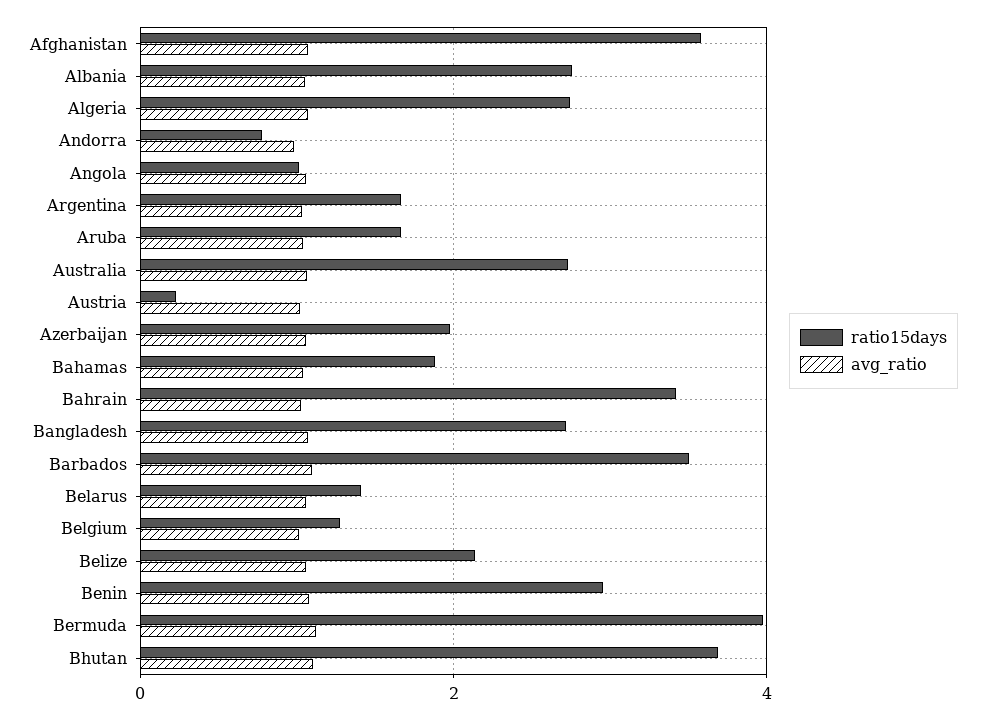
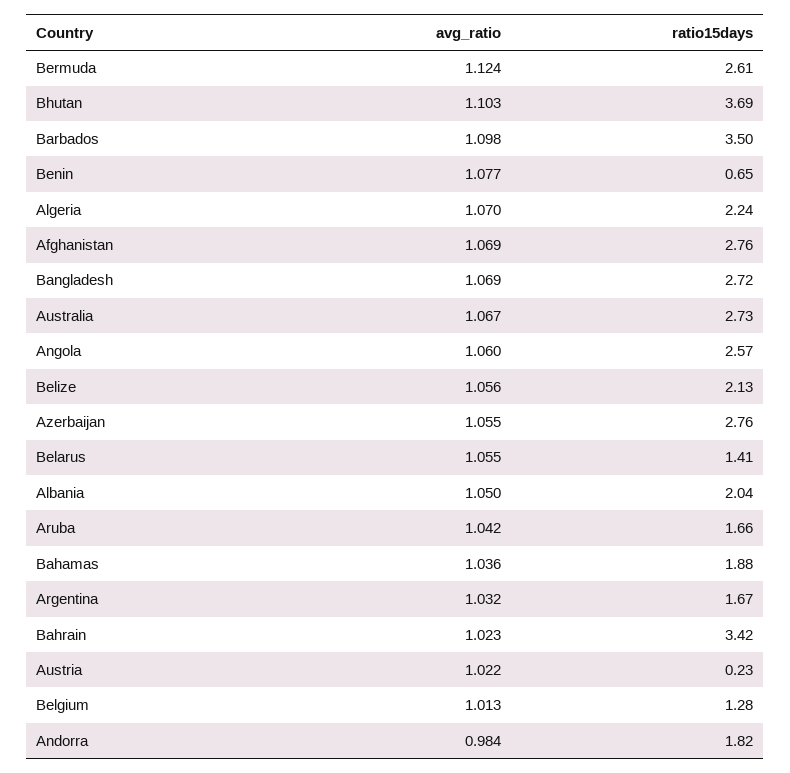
  {
    "ratio15days": {
-     "Afghanistan": 3.6,
+     "Afghanistan": 2.76,
-     "Albania": 2.8,
+     "Albania": 2.04,
-     "Algeria": 2.8,
+     "Algeria": 2.24,
-     "Andorra": 0.8,
+     "Andorra": 1.82,
-     "Angola": 1,
+     "Angola": 2.57,
      "Argentina": 1.67,
      "Aruba": 1.66,
      "Australia": 2.73,
      "Austria": 0.23,
-     "Azerbaijan": 2,
+     "Azerbaijan": 2.76,
      "Bahamas": 1.88,
      "Bahrain": 3.42,
      "Bangladesh": 2.72,
      "Barbados": 3.5,
      "Belarus": 1.41,
      "Belgium": 1.28,
      "Belize": 2.13,
-     "Benin": 3,
+     "Benin": 0.65,
-     "Bermuda": 4,
+     "Bermuda": 2.61,
      "Bhutan": 3.69
    },
    "avg_ratio": {
      "Afghanistan": 1.069,
      "Albania": 1.05,
      "Algeria": 1.07,
      "Andorra": 0.984,
      "Angola": 1.06,
      "Argentina": 1.032,
      "Aruba": 1.042,
      "Australia": 1.067,
      "Austria": 1.022,
      "Azerbaijan": 1.055,
      "Bahamas": 1.036,
      "Bahrain": 1.023,
      "Bangladesh": 1.069,
      "Barbados": 1.098,
      "Belarus": 1.055,
      "Belgium": 1.013,
      "Belize": 1.056,
      "Benin": 1.077,
      "Bermuda": 1.124,
      "Bhutan": 1.103
    }
  }

